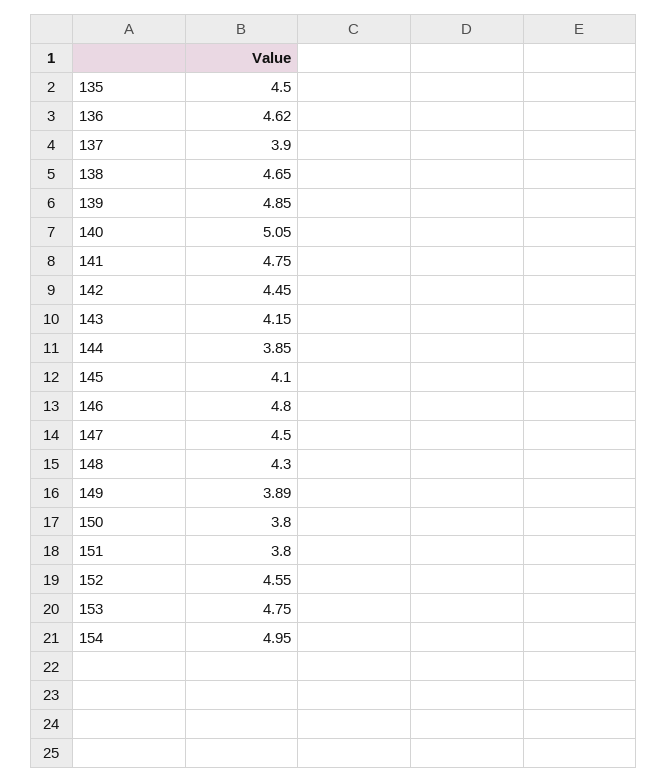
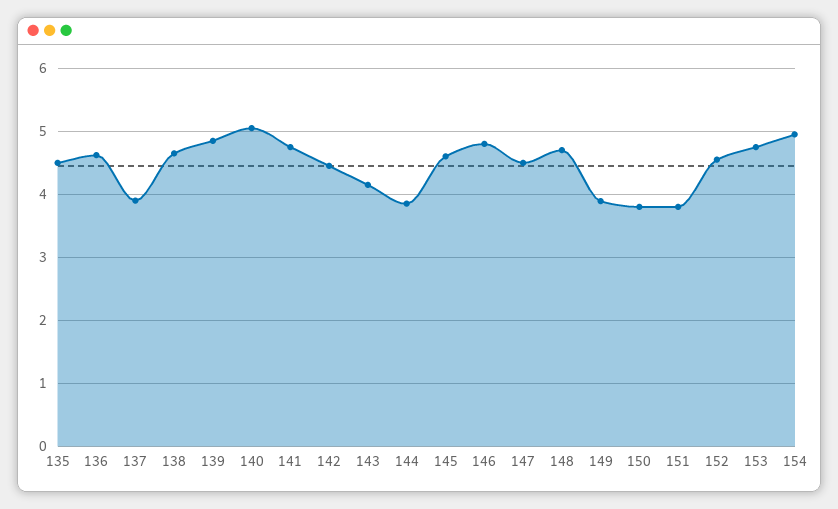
  {
    "135": 4.5,
    "136": 4.62,
    "137": 3.9,
    "138": 4.65,
    "139": 4.85,
    "140": 5.05,
    "141": 4.75,
    "142": 4.45,
    "143": 4.15,
    "144": 3.85,
-   "145": 4.1,
+   "145": 4.6,
    "146": 4.8,
    "147": 4.5,
-   "148": 4.3,
+   "148": 4.7,
    "149": 3.89,
    "150": 3.8,
    "151": 3.8,
    "152": 4.55,
    "153": 4.75,
    "154": 4.95
  }

